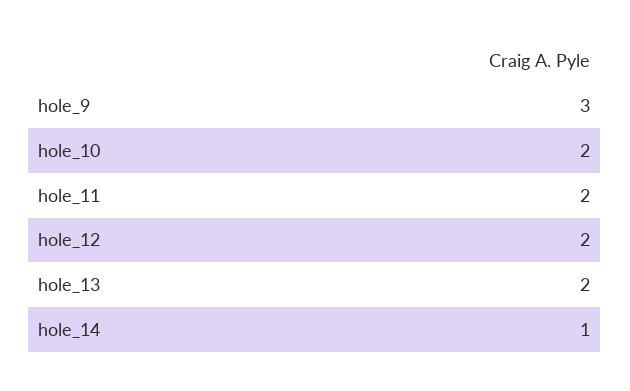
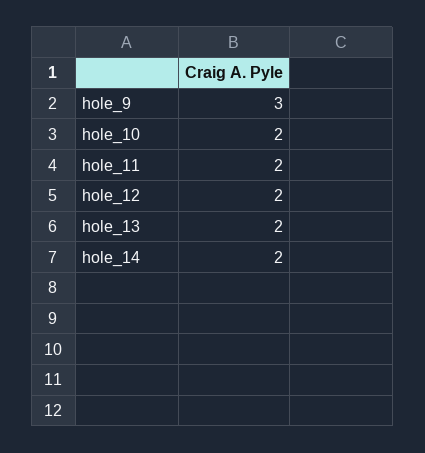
  {
    "hole_9": 3,
    "hole_10": 2,
    "hole_11": 2,
    "hole_12": 2,
    "hole_13": 2,
-   "hole_14": 1
+   "hole_14": 2
  }

